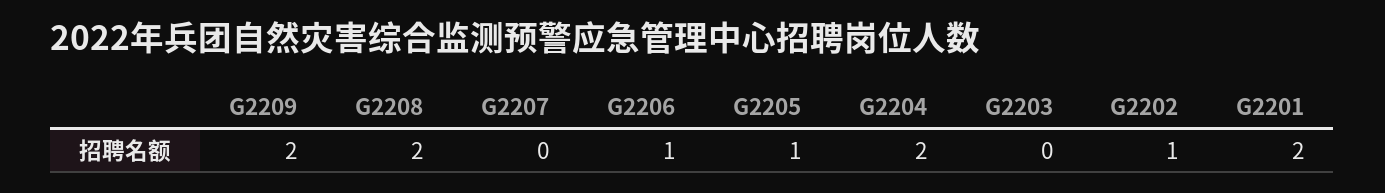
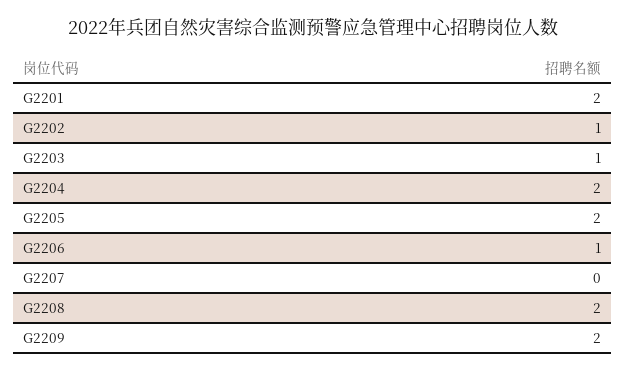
  {
    "G2209": 2,
    "G2208": 2,
    "G2207": 0,
    "G2206": 1,
-   "G2205": 1,
+   "G2205": 2,
    "G2204": 2,
-   "G2203": 0,
+   "G2203": 1,
    "G2202": 1,
    "G2201": 2
  }

